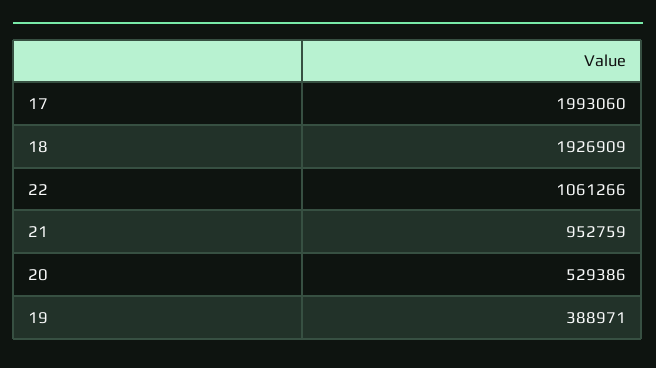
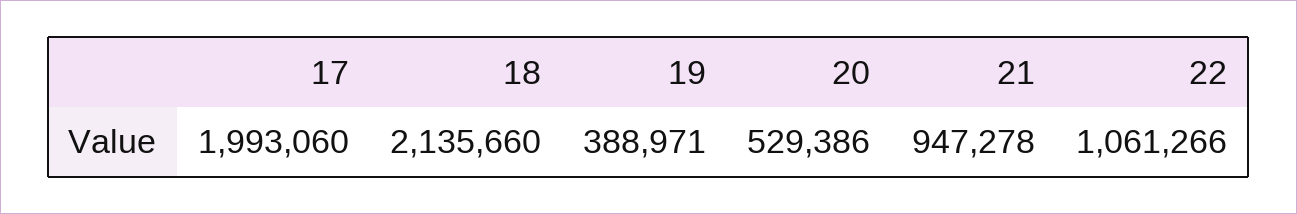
  {
    "17": 1993060,
-   "18": 1926909,
+   "18": 2135660,
    "22": 1061266,
-   "21": 952759,
+   "21": 947278,
    "20": 529386,
    "19": 388971
  }

